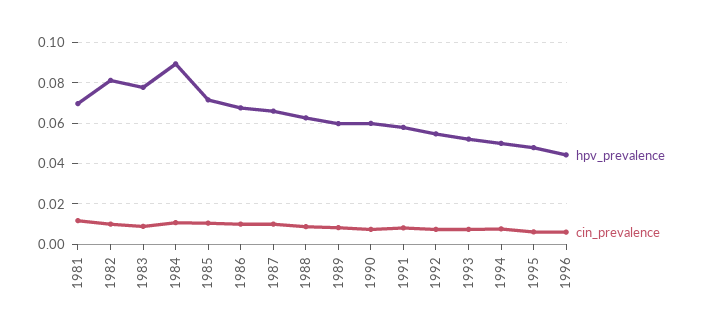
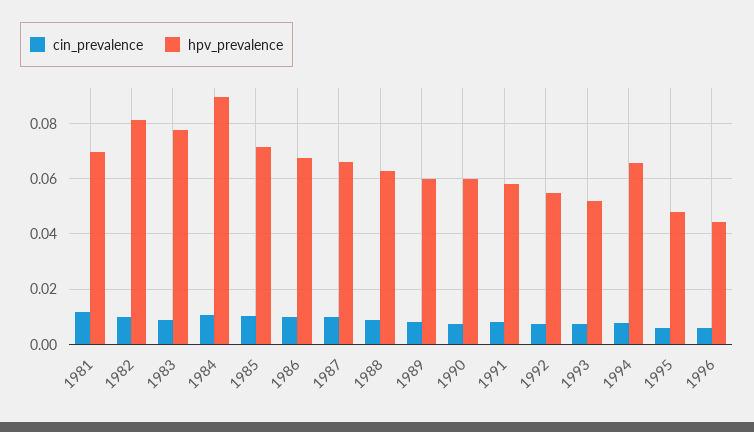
  {
    "hpv_prevalence": {
      "1981": 0.07,
      "1982": 0.08,
      "1983": 0.0775,
      "1984": 0.09,
      "1985": 0.0725,
      "1986": 0.0675,
      "1987": 0.065,
      "1988": 0.0625,
      "1989": 0.06,
      "1990": 0.06,
      "1991": 0.0575,
      "1992": 0.055,
      "1993": 0.0525,
-     "1994": 0.05,
+     "1994": 0.065,
      "1995": 0.0475,
      "1996": 0.045
    },
    "cin_prevalence": {
      "1981": 0.0125,
      "1982": 0.01,
      "1983": 0.01,
      "1984": 0.01,
      "1985": 0.01,
      "1986": 0.01,
      "1987": 0.01,
      "1988": 0.0075,
      "1989": 0.0075,
      "1990": 0.0075,
      "1991": 0.0075,
      "1992": 0.0075,
      "1993": 0.0075,
      "1994": 0.0075,
      "1995": 0.005,
      "1996": 0.005
    }
  }

